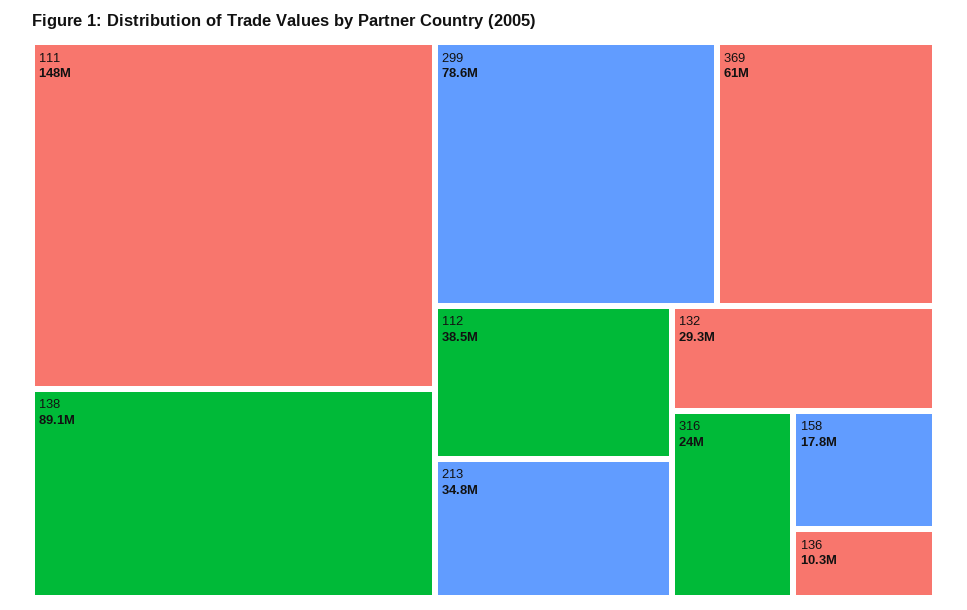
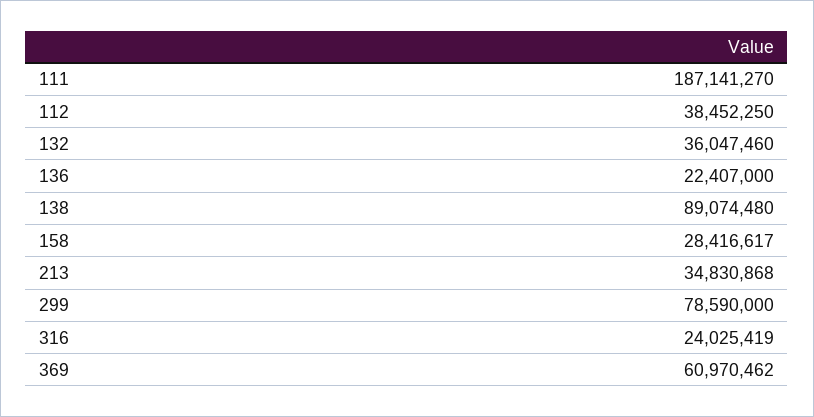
  {
-   "111": 148000000,
+   "111": 187141270,
    "138": 89074480,
    "299": 78590000,
    "369": 60970462,
    "112": 38452250,
    "213": 34830868,
-   "132": 29300000,
+   "132": 36047460,
    "316": 24025419,
-   "158": 17800000,
+   "158": 28416617,
-   "136": 10300000
+   "136": 22407000
  }

